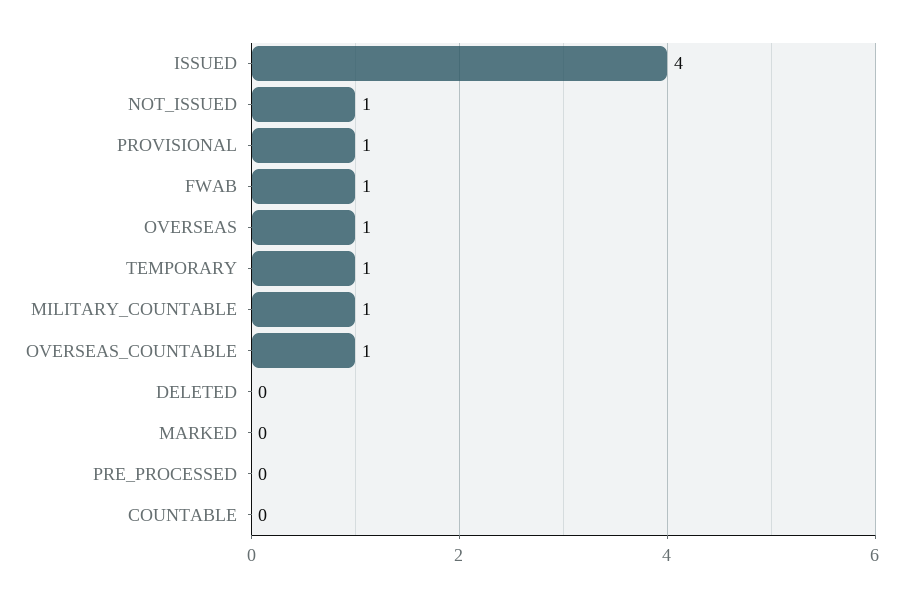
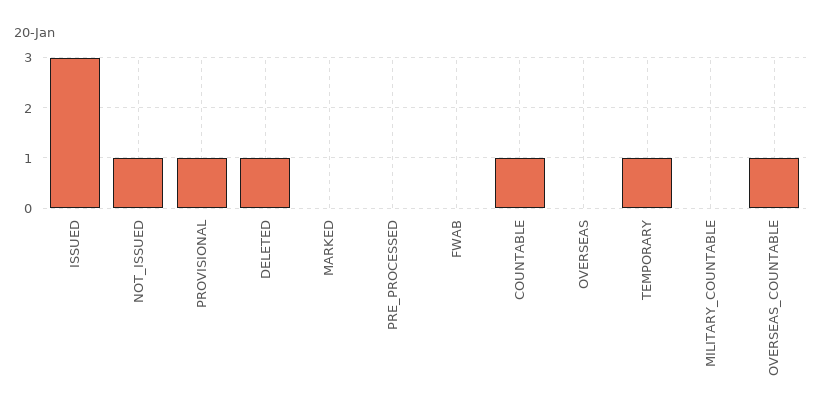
  {
-   "ISSUED": 4,
+   "ISSUED": 3,
    "NOT_ISSUED": 1,
    "PROVISIONAL": 1,
-   "FWAB": 1,
+   "FWAB": 0,
-   "OVERSEAS": 1,
+   "OVERSEAS": 0,
    "TEMPORARY": 1,
-   "MILITARY_COUNTABLE": 1,
+   "MILITARY_COUNTABLE": 0,
    "OVERSEAS_COUNTABLE": 1,
-   "DELETED": 0,
+   "DELETED": 1,
    "MARKED": 0,
    "PRE_PROCESSED": 0,
-   "COUNTABLE": 0
+   "COUNTABLE": 1
  }

